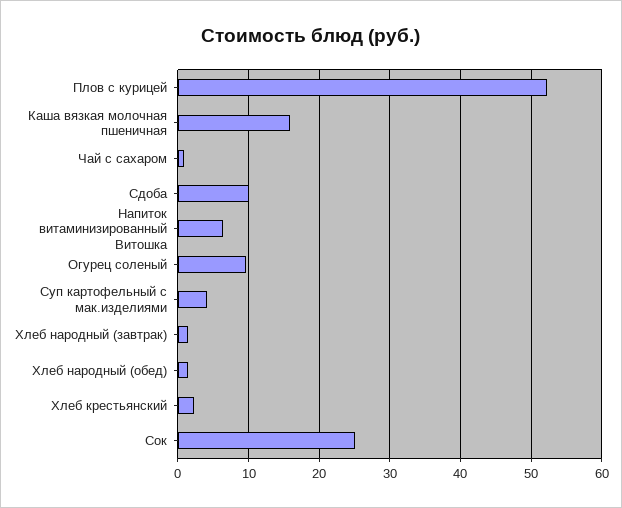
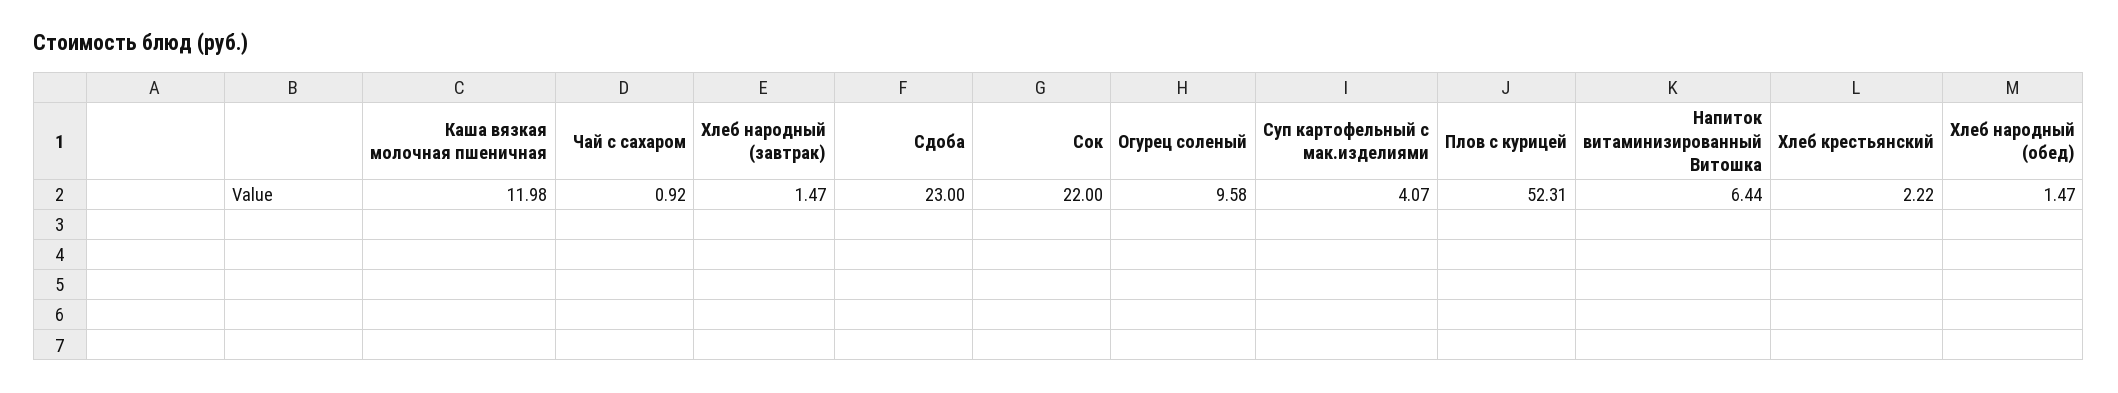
  {
    "Плов с курицей": 52.31,
-   "Каша вязкая молочная пшеничная": 16,
+   "Каша вязкая молочная пшеничная": 11.98,
    "Чай с сахаром": 0.92,
-   "Сдоба": 10,
+   "Сдоба": 23,
    "Напиток витаминизированный Витошка": 6.44,
    "Огурец соленый": 9.58,
    "Суп картофельный с мак.изделиями": 4.07,
    "Хлеб народный (завтрак)": 1.47,
    "Хлеб народный (обед)": 1.47,
    "Хлеб крестьянский": 2.22,
-   "Сок": 25
+   "Сок": 22
  }

